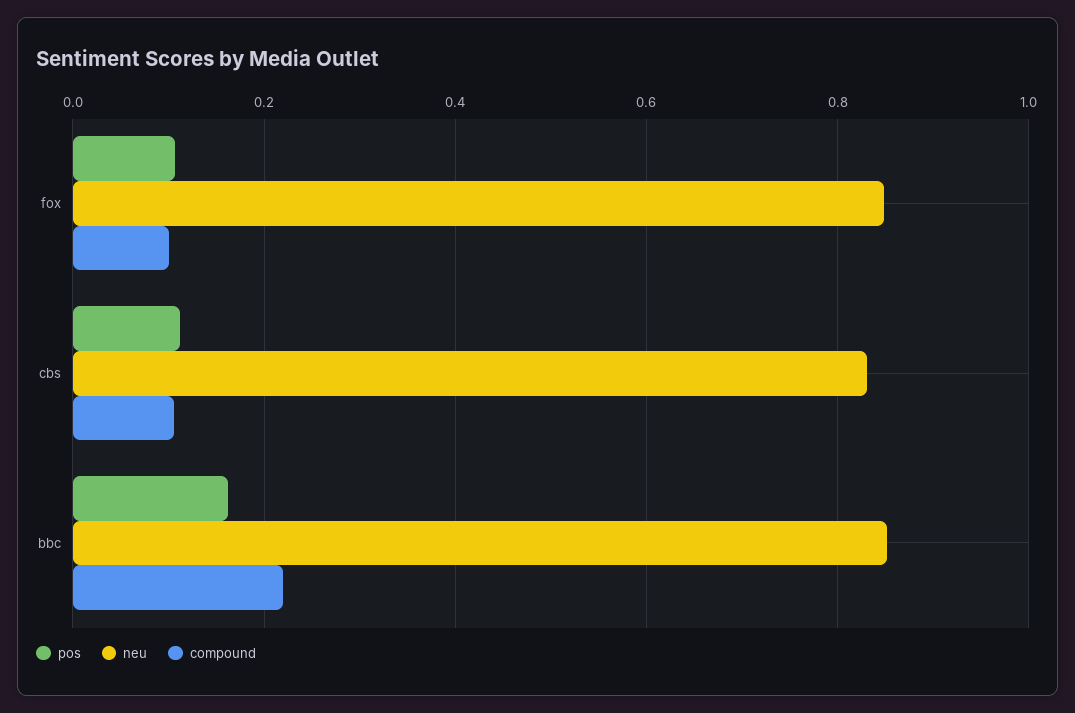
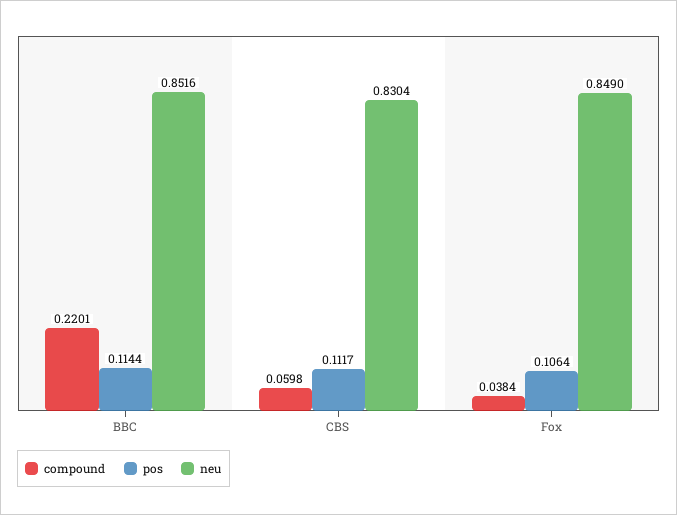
  {
    "pos": {
      "fox": 0.1064,
      "cbs": 0.1117,
-     "bbc": 0.16
+     "bbc": 0.1144
    },
    "neu": {
      "fox": 0.849,
      "cbs": 0.8304,
      "bbc": 0.8516
    },
    "compound": {
-     "fox": 0.1,
+     "fox": 0.0384,
-     "cbs": 0.1,
+     "cbs": 0.0598,
      "bbc": 0.2201
    }
  }

